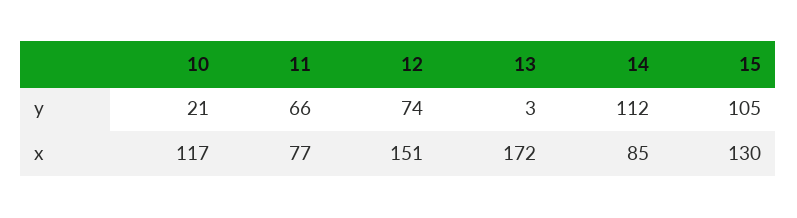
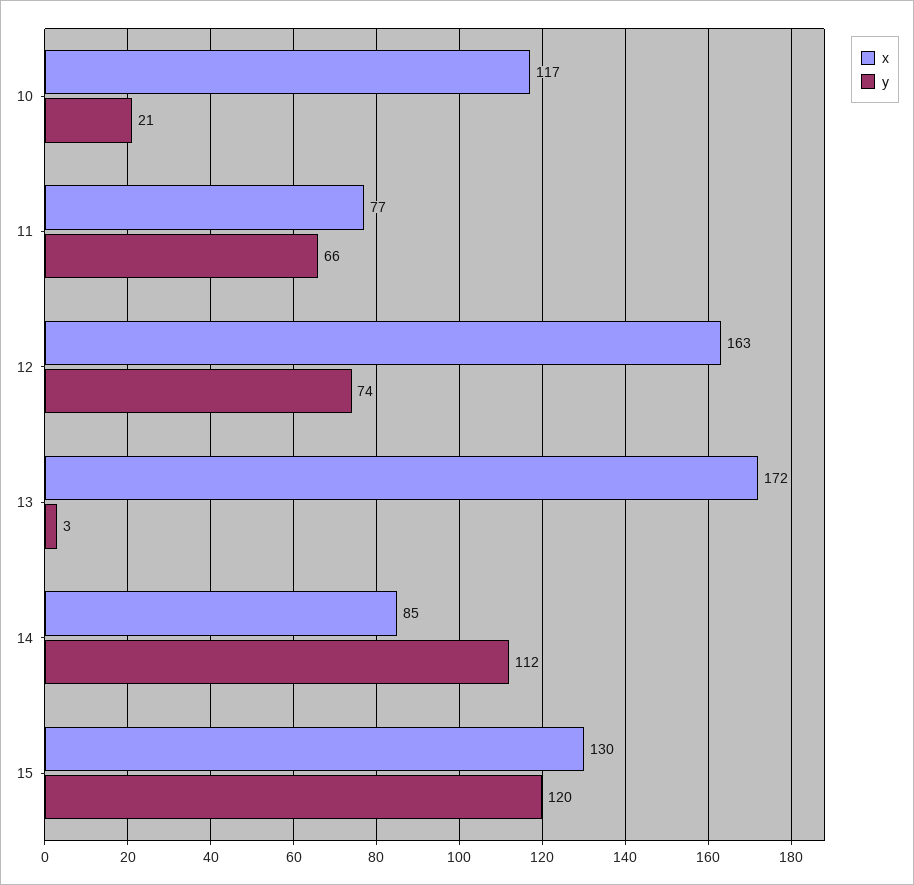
  {
    "y": {
      "10": 21,
      "11": 66,
      "12": 74,
      "13": 3,
      "14": 112,
-     "15": 105
+     "15": 120
    },
    "x": {
      "10": 117,
      "11": 77,
-     "12": 151,
+     "12": 163,
      "13": 172,
      "14": 85,
      "15": 130
    }
  }

